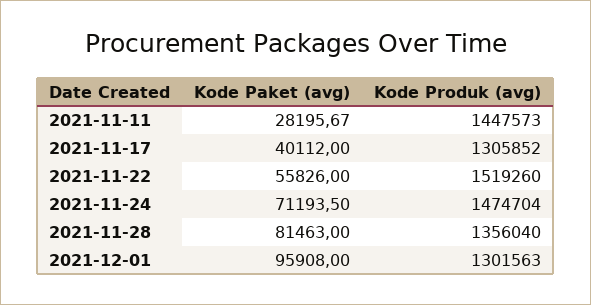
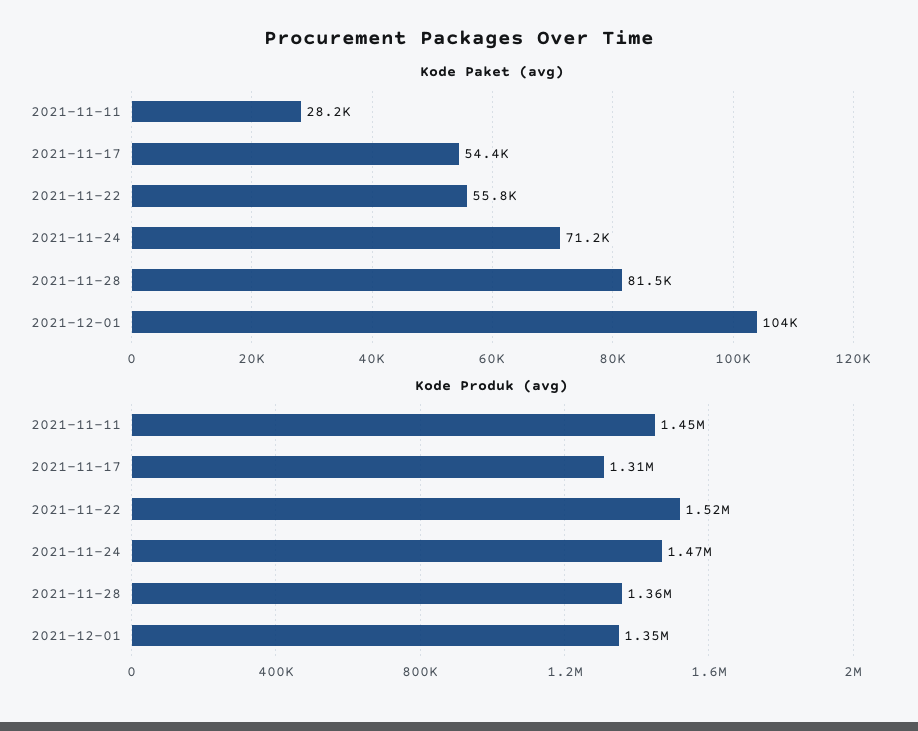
  {
    "Kode Paket (avg)": {
      "2021-11-11": 28195.67,
-     "2021-11-17": 40112,
+     "2021-11-17": 54400,
      "2021-11-22": 55826,
      "2021-11-24": 71193.5,
      "2021-11-28": 81463,
-     "2021-12-01": 95908
+     "2021-12-01": 104000
    },
    "Kode Produk (avg)": {
      "2021-11-11": 1447573,
      "2021-11-17": 1305852,
      "2021-11-22": 1519260,
      "2021-11-24": 1474704,
      "2021-11-28": 1356040,
-     "2021-12-01": 1301563
+     "2021-12-01": 1350000
    }
  }

